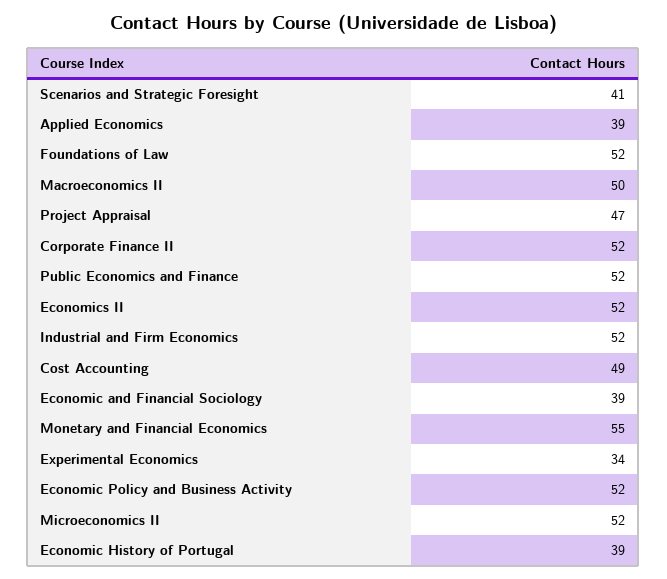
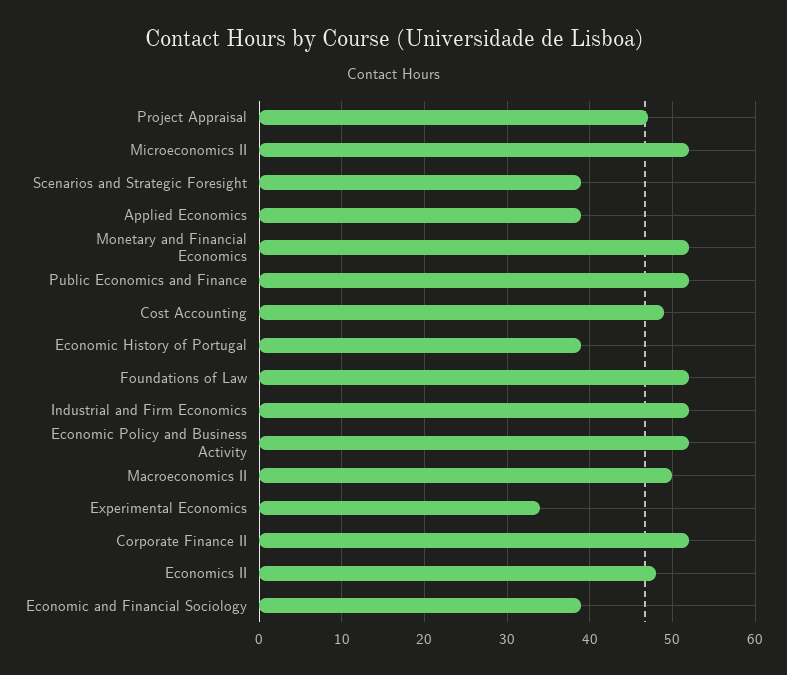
  {
-   "Scenarios and Strategic Foresight": 41,
+   "Scenarios and Strategic Foresight": 39,
    "Applied Economics": 39,
    "Foundations of Law": 52,
    "Macroeconomics II": 50,
    "Project Appraisal": 47,
    "Corporate Finance II": 52,
    "Public Economics and Finance": 52,
-   "Economics II": 52,
+   "Economics II": 48,
    "Industrial and Firm Economics": 52,
    "Cost Accounting": 49,
    "Economic and Financial Sociology": 39,
-   "Monetary and Financial Economics": 55,
+   "Monetary and Financial Economics": 52,
    "Experimental Economics": 34,
    "Economic Policy and Business Activity": 52,
    "Microeconomics II": 52,
    "Economic History of Portugal": 39
  }

